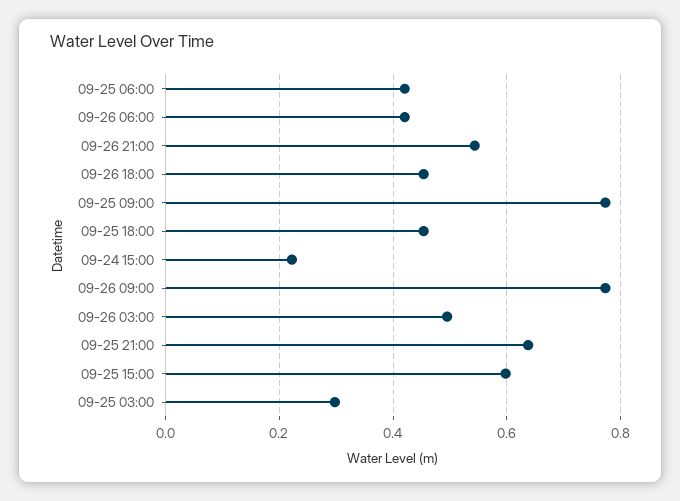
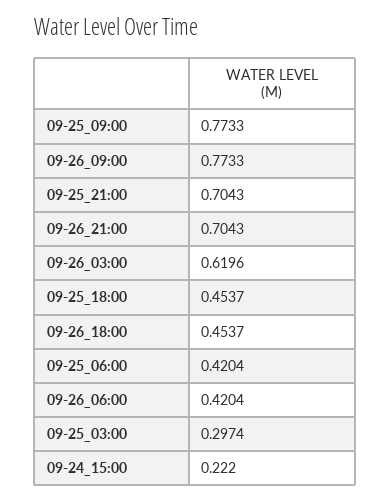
  {
    "09-25 06:00": 0.4204,
    "09-26 06:00": 0.4204,
-   "09-26 21:00": 0.54,
+   "09-26 21:00": 0.7043,
    "09-26 18:00": 0.4537,
    "09-25 09:00": 0.7733,
    "09-25 18:00": 0.4537,
    "09-24 15:00": 0.222,
    "09-26 09:00": 0.7733,
-   "09-26 03:00": 0.5,
+   "09-26 03:00": 0.6196,
-   "09-25 21:00": 0.64,
+   "09-25 21:00": 0.7043,
-   "09-25 15:00": 0.6,
    "09-25 03:00": 0.2974
  }

